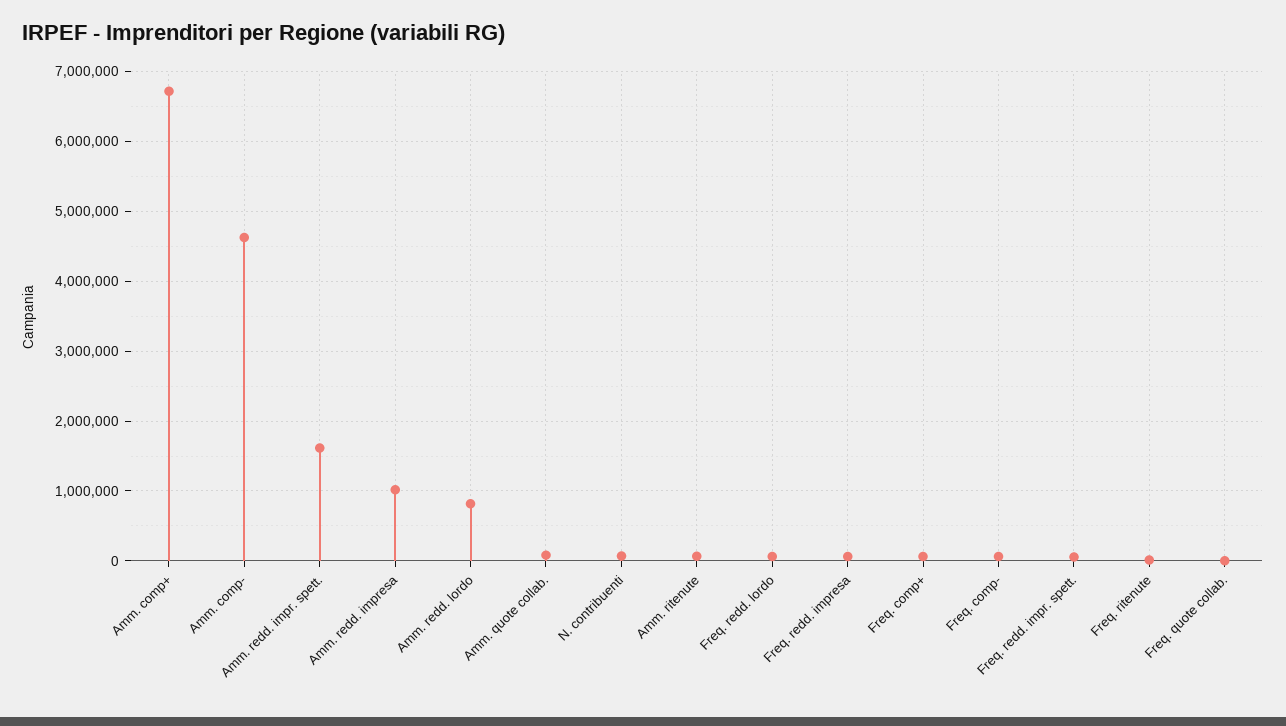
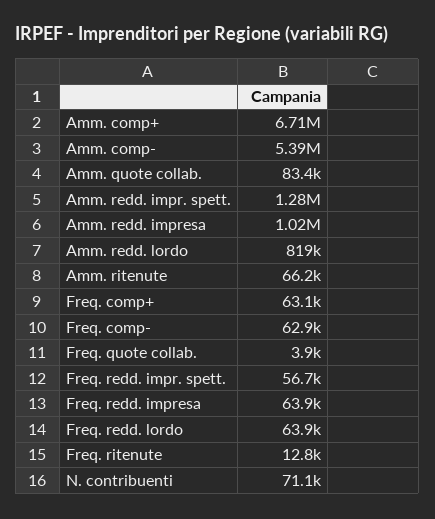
  {
    "Amm. comp+": 6710000,
-   "Amm. comp-": 4600000,
+   "Amm. comp-": 5390000,
-   "Amm. redd. impr. spett.": 1600000,
+   "Amm. redd. impr. spett.": 1280000,
    "Amm. redd. impresa": 1020000,
    "Amm. redd. lordo": 819000,
    "Amm. quote collab.": 83400,
    "N. contribuenti": 71100,
    "Amm. ritenute": 66200,
    "Freq. redd. lordo": 63900,
    "Freq. redd. impresa": 63900,
    "Freq. comp+": 63100,
    "Freq. comp-": 62900,
    "Freq. redd. impr. spett.": 56700,
    "Freq. ritenute": 12800,
    "Freq. quote collab.": 3900
  }

